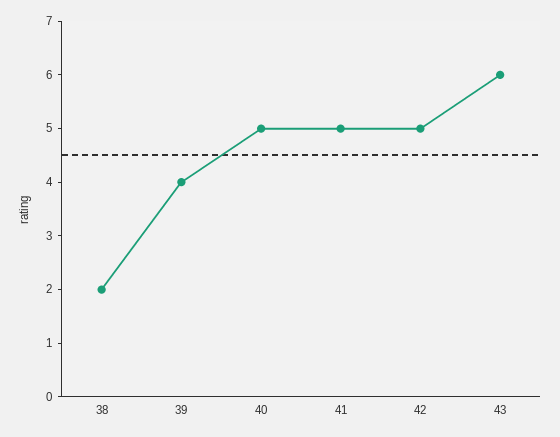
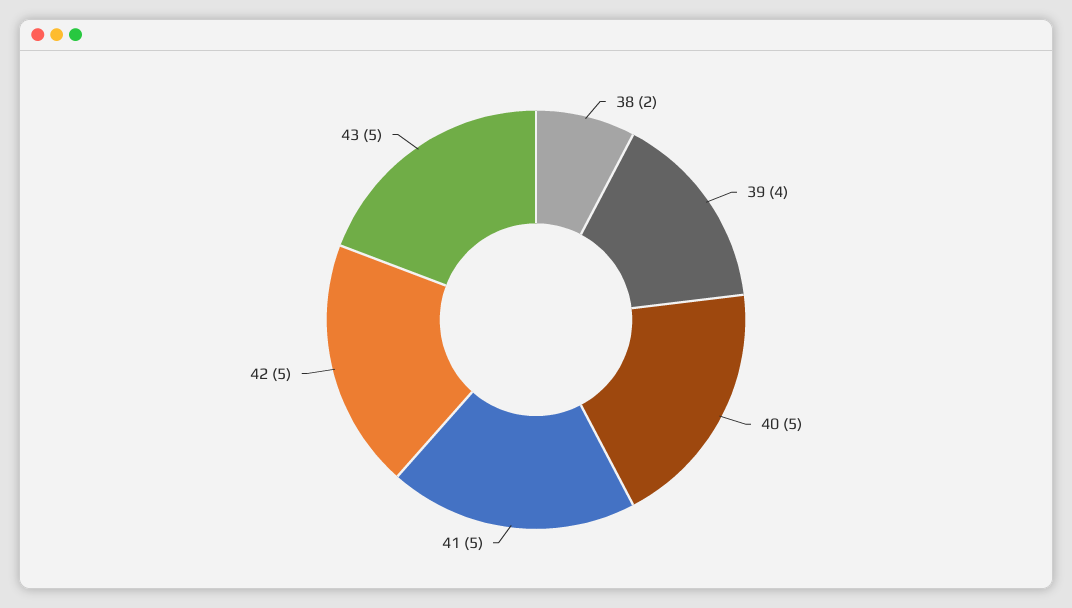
  {
    "38": 2,
    "39": 4,
    "40": 5,
    "41": 5,
    "42": 5,
-   "43": 6
+   "43": 5
  }

